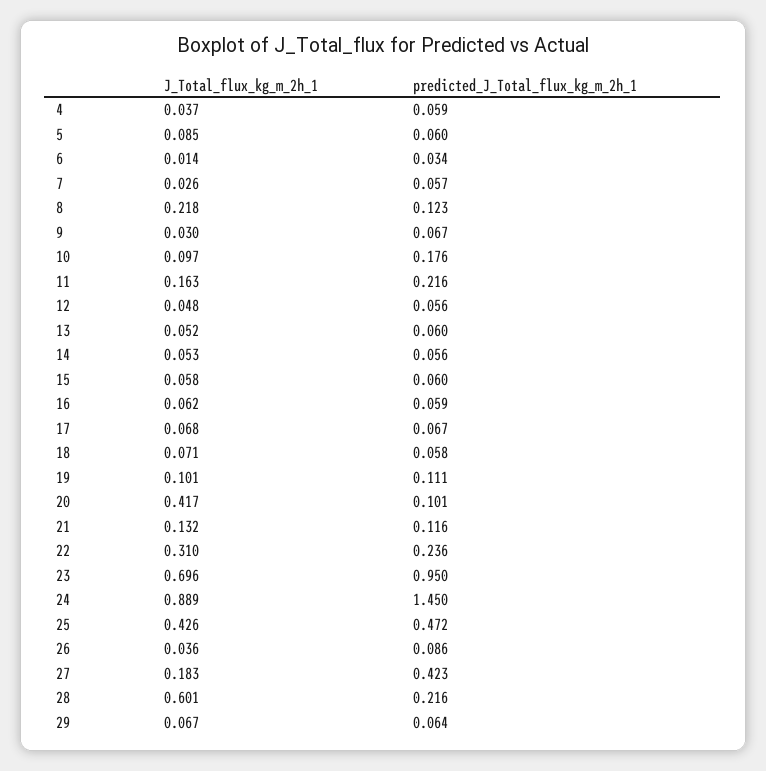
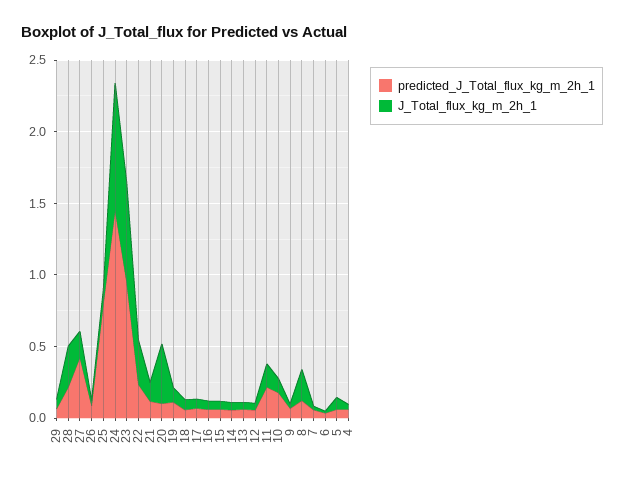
  {
    "J_Total_flux_kg_m_2h_1": {
      "4": 0.037,
      "5": 0.085,
      "6": 0.014,
      "7": 0.026,
      "8": 0.218,
      "9": 0.03,
      "10": 0.097,
      "11": 0.163,
      "12": 0.048,
      "13": 0.052,
      "14": 0.053,
      "15": 0.058,
      "16": 0.062,
      "17": 0.068,
      "18": 0.071,
      "19": 0.101,
      "20": 0.417,
      "21": 0.132,
      "22": 0.31,
      "23": 0.696,
      "24": 0.889,
-     "25": 0.426,
+     "25": 0.1,
      "26": 0.036,
      "27": 0.183,
-     "28": 0.601,
+     "28": 0.3,
      "29": 0.067
    },
    "predicted_J_Total_flux_kg_m_2h_1": {
      "4": 0.059,
      "5": 0.06,
      "6": 0.034,
      "7": 0.057,
      "8": 0.123,
      "9": 0.067,
      "10": 0.176,
      "11": 0.216,
      "12": 0.056,
      "13": 0.06,
      "14": 0.056,
      "15": 0.06,
      "16": 0.059,
      "17": 0.067,
      "18": 0.058,
      "19": 0.111,
      "20": 0.101,
      "21": 0.116,
      "22": 0.236,
      "23": 0.95,
      "24": 1.45,
-     "25": 0.472,
+     "25": 0.8,
      "26": 0.086,
      "27": 0.423,
      "28": 0.216,
      "29": 0.064
    }
  }

